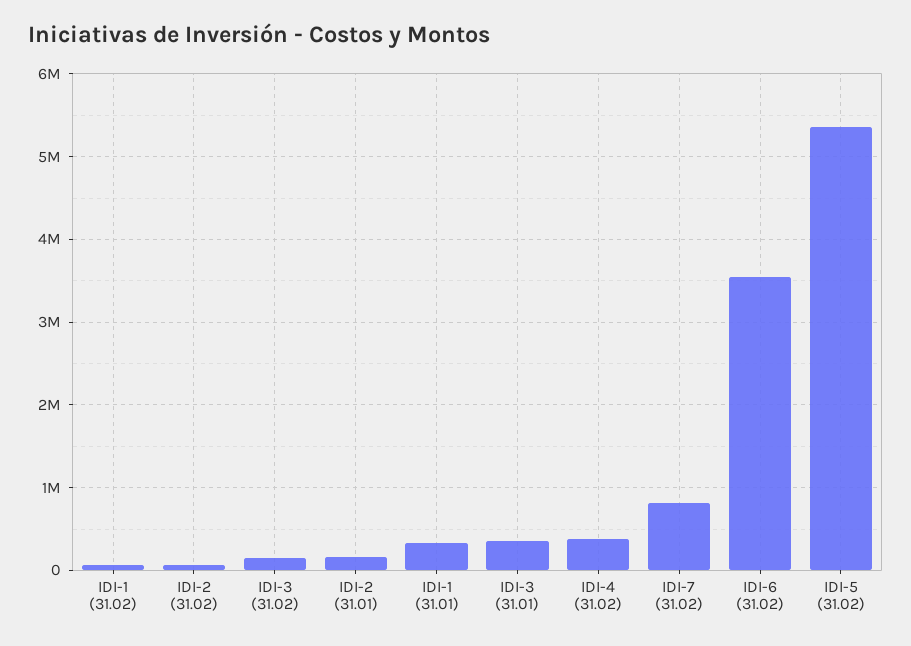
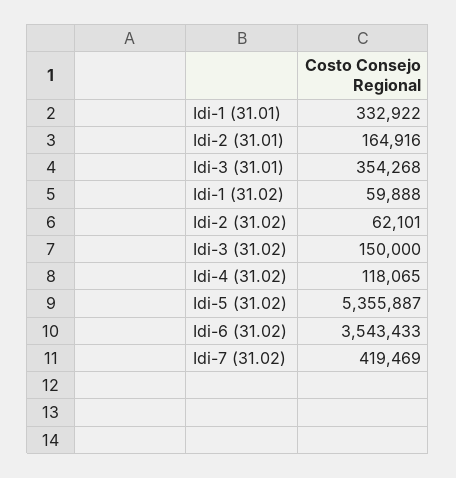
  {
    "IDI-1 (31.02)": 59888,
    "IDI-2 (31.02)": 62101,
    "IDI-3 (31.02)": 150000,
    "IDI-2 (31.01)": 164916,
    "IDI-1 (31.01)": 332922,
    "IDI-3 (31.01)": 354268,
-   "IDI-4 (31.02)": 400000,
+   "IDI-4 (31.02)": 118065,
-   "IDI-7 (31.02)": 800000,
+   "IDI-7 (31.02)": 419469,
    "IDI-6 (31.02)": 3543433,
    "IDI-5 (31.02)": 5355887
  }

